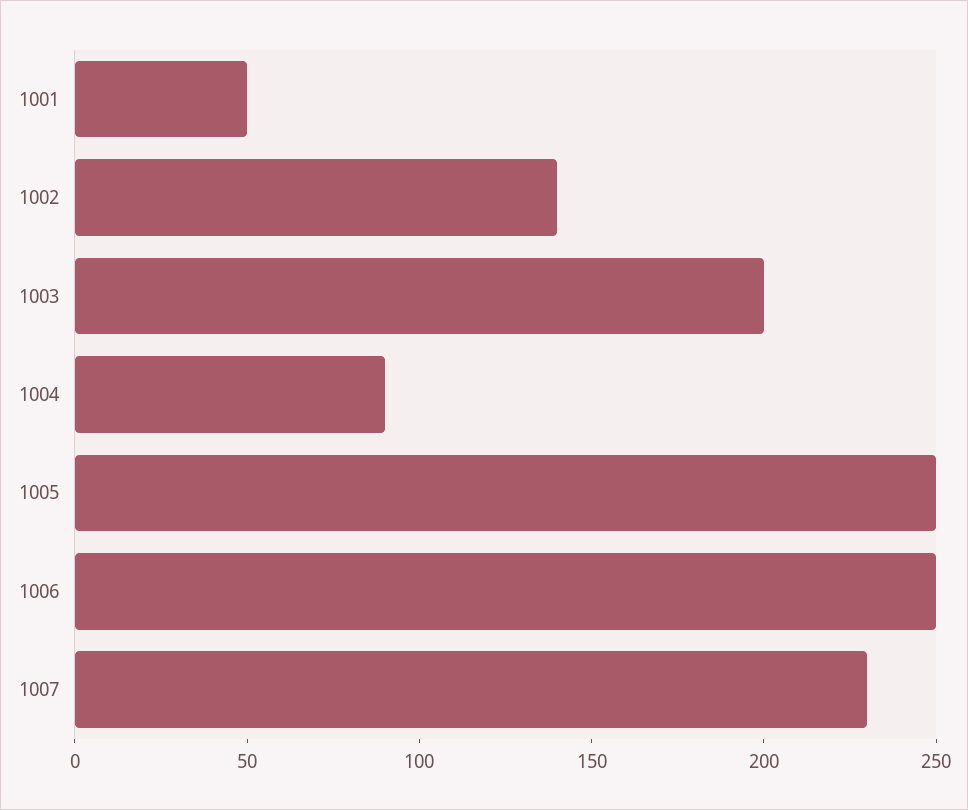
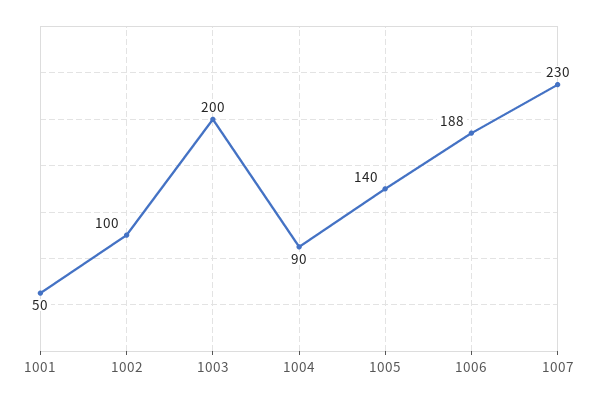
  {
    "1001": 50,
-   "1002": 140,
+   "1002": 100,
    "1003": 200,
    "1004": 90,
-   "1005": 250,
+   "1005": 140,
-   "1006": 250,
+   "1006": 188,
    "1007": 230
  }

